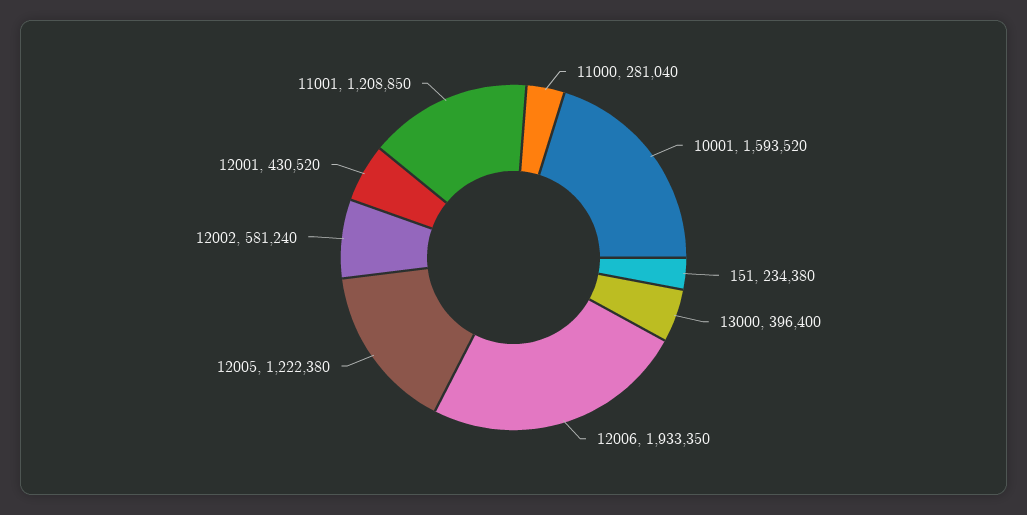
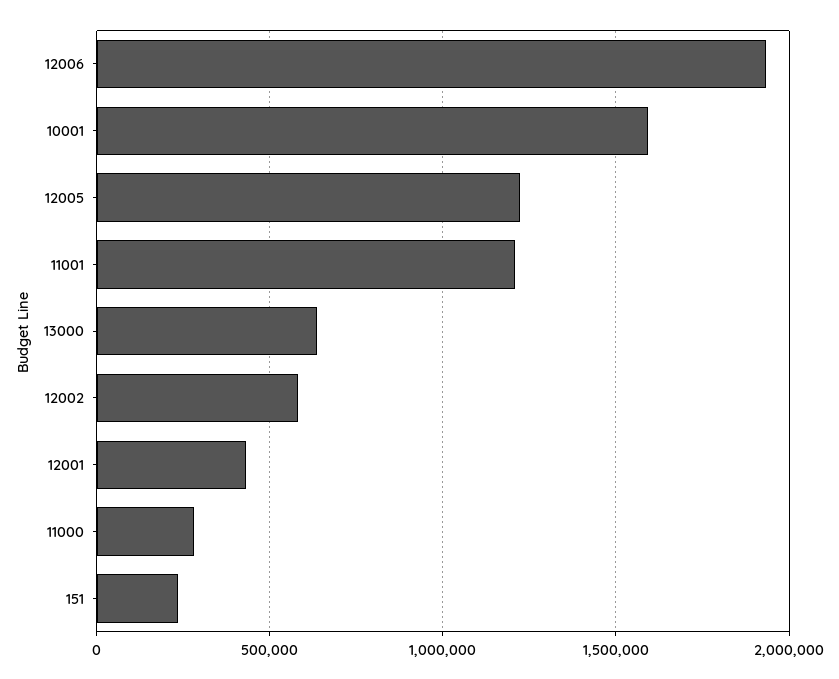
  {
    "11000": 281040,
    "10001": 1593520,
    "151": 234380,
-   "13000": 396400,
+   "13000": 650000,
    "12006": 1933350,
    "12005": 1222380,
    "12002": 581240,
    "12001": 430520,
    "11001": 1208850
  }

